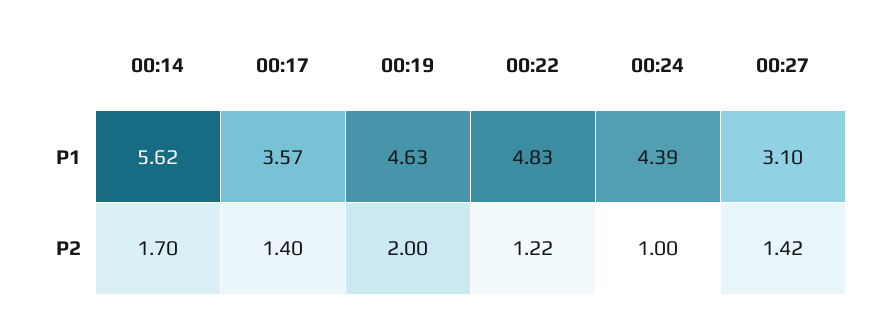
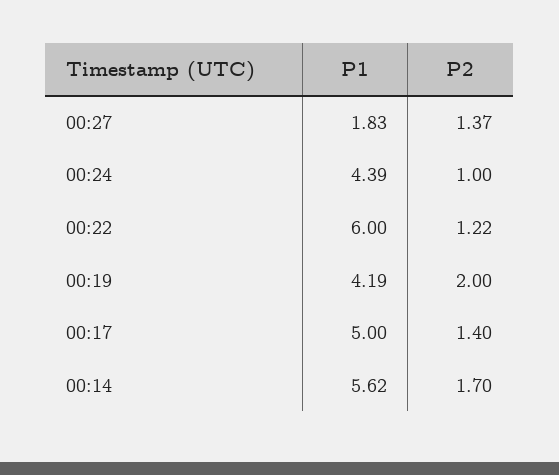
  {
    "00:14": {
      "P1": 5.62,
      "P2": 1.7
    },
    "00:17": {
-     "P1": 3.57,
+     "P1": 5,
      "P2": 1.4
    },
    "00:19": {
-     "P1": 4.63,
+     "P1": 4.19,
      "P2": 2
    },
    "00:22": {
-     "P1": 4.83,
+     "P1": 6,
      "P2": 1.22
    },
    "00:24": {
      "P1": 4.39,
      "P2": 1
    },
    "00:27": {
-     "P1": 3.1,
+     "P1": 1.83,
-     "P2": 1.42
+     "P2": 1.37
    }
  }

